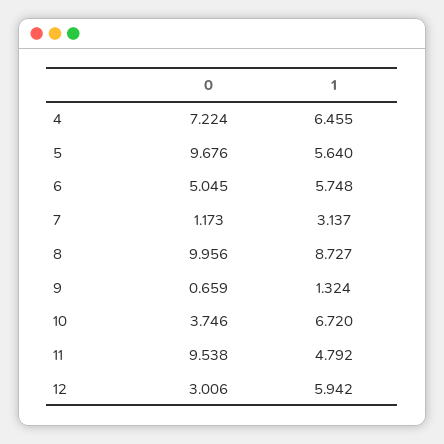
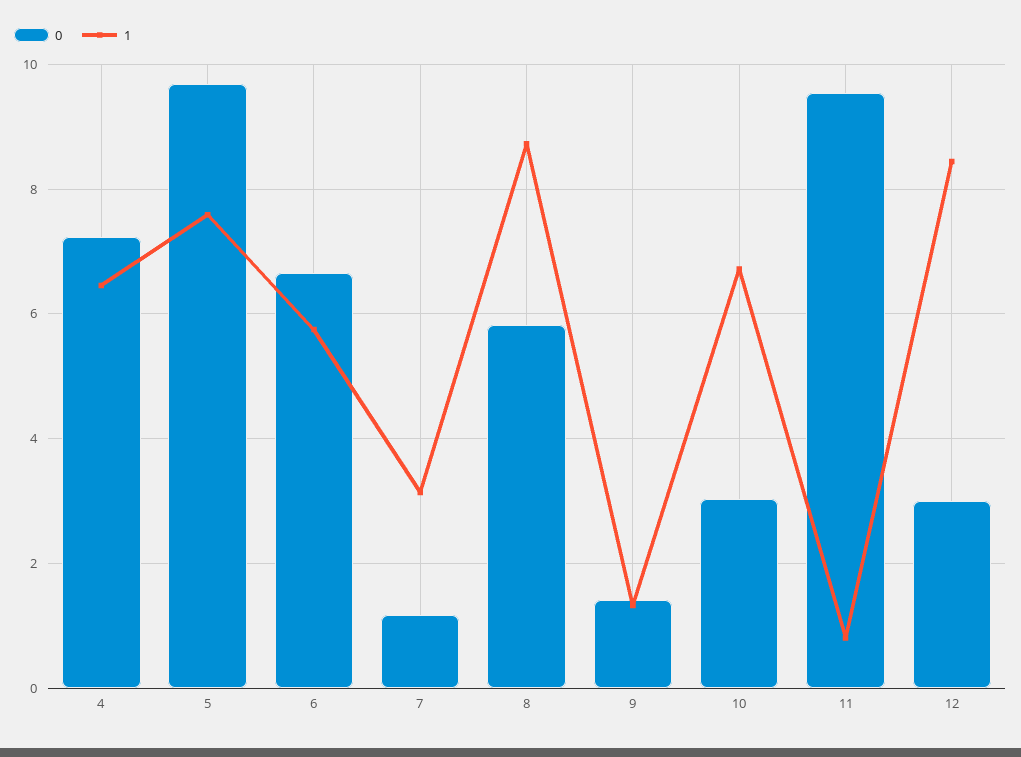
  {
    "0": {
      "4": 7.224,
      "5": 9.676,
-     "6": 5.045,
+     "6": 6.6,
      "7": 1.173,
-     "8": 9.956,
+     "8": 5.8,
-     "9": 0.659,
+     "9": 1.4,
-     "10": 3.746,
+     "10": 3,
      "11": 9.538,
      "12": 3.006
    },
    "1": {
      "4": 6.455,
-     "5": 5.64,
+     "5": 7.6,
      "6": 5.748,
      "7": 3.137,
      "8": 8.727,
      "9": 1.324,
      "10": 6.72,
-     "11": 4.792,
+     "11": 0.8,
-     "12": 5.942
+     "12": 8.4
    }
  }

